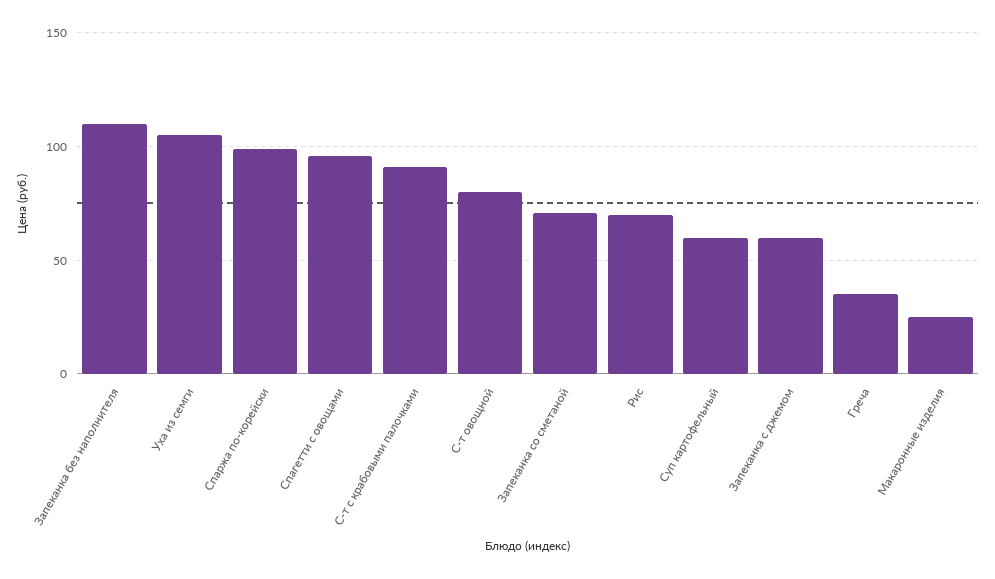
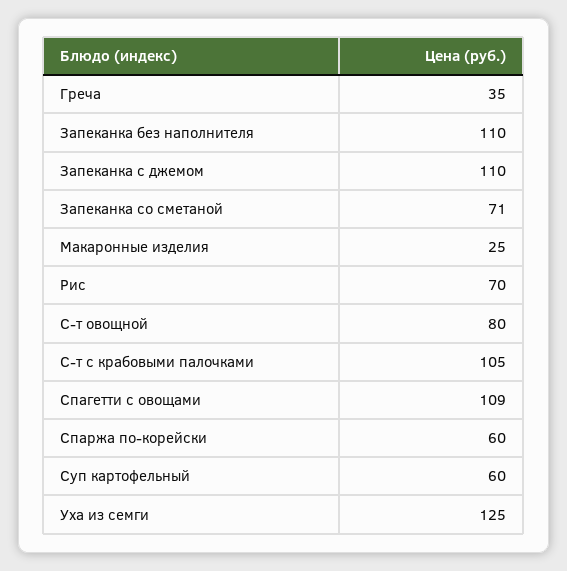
  {
    "Запеканка без наполнителя": 110,
-   "Уха из семги": 105,
+   "Уха из семги": 125,
-   "Спаржа по-корейски": 100,
+   "Спаржа по-корейски": 60,
-   "Спагетти с овощами": 95,
+   "Спагетти с овощами": 109,
-   "С-т с крабовыми палочками": 90,
+   "С-т с крабовыми палочками": 105,
    "С-т овощной": 80,
    "Запеканка со сметаной": 71,
    "Рис": 70,
    "Суп картофельный": 60,
-   "Запеканка с джемом": 60,
+   "Запеканка с джемом": 110,
    "Греча": 35,
    "Макаронные изделия": 25
  }

